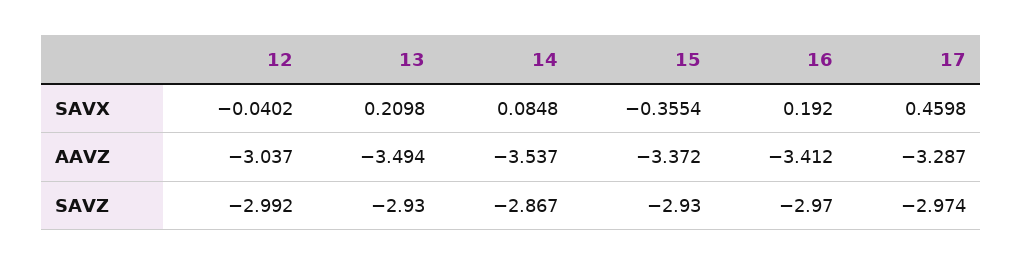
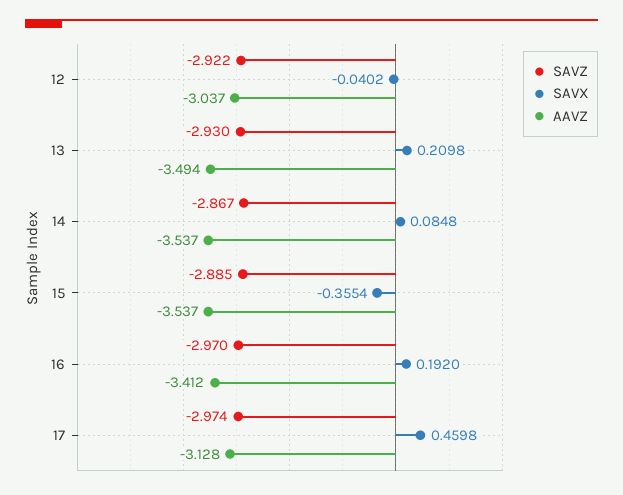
  {
    "SAVX": {
      "12": -0.0402,
      "13": 0.2098,
      "14": 0.0848,
      "15": -0.3554,
      "16": 0.192,
      "17": 0.4598
    },
    "AAVZ": {
      "12": -3.037,
      "13": -3.494,
      "14": -3.537,
-     "15": -3.372,
+     "15": -3.537,
      "16": -3.412,
-     "17": -3.287
+     "17": -3.128
    },
    "SAVZ": {
-     "12": -2.992,
+     "12": -2.922,
      "13": -2.93,
      "14": -2.867,
-     "15": -2.93,
+     "15": -2.885,
      "16": -2.97,
      "17": -2.974
    }
  }

